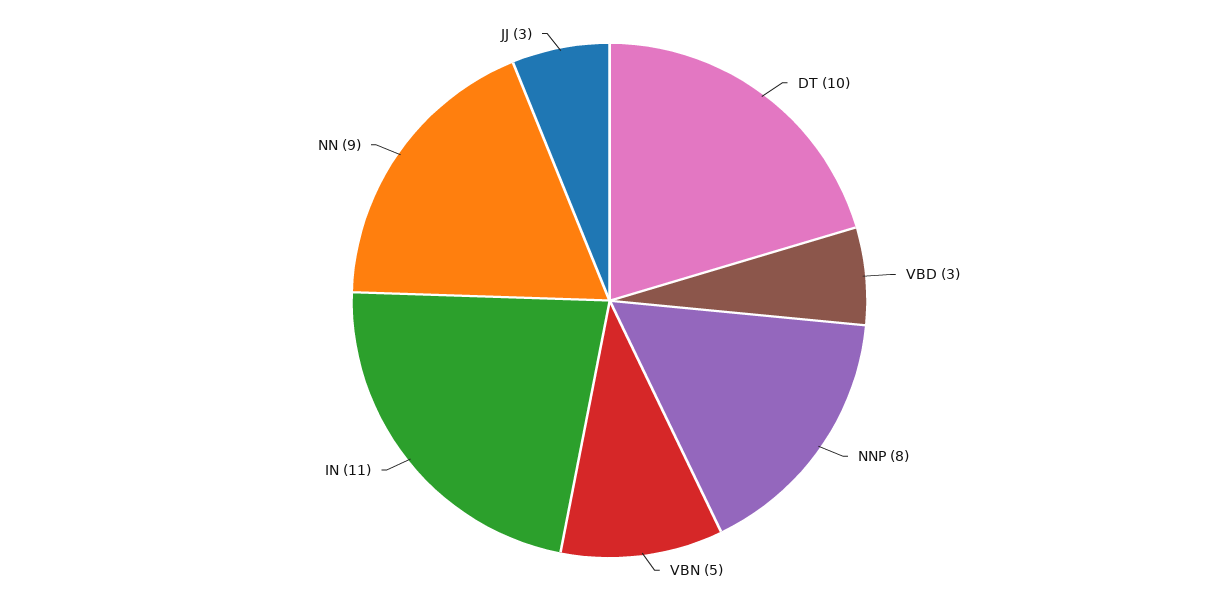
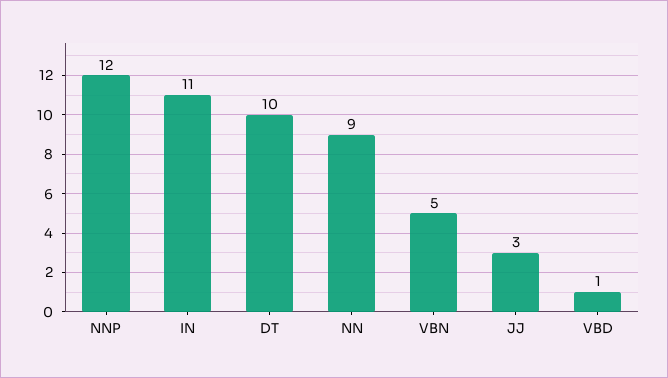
  {
    "DT": 10,
-   "VBD": 3,
+   "VBD": 1,
-   "NNP": 8,
+   "NNP": 12,
    "VBN": 5,
    "IN": 11,
    "NN": 9,
    "JJ": 3
  }

